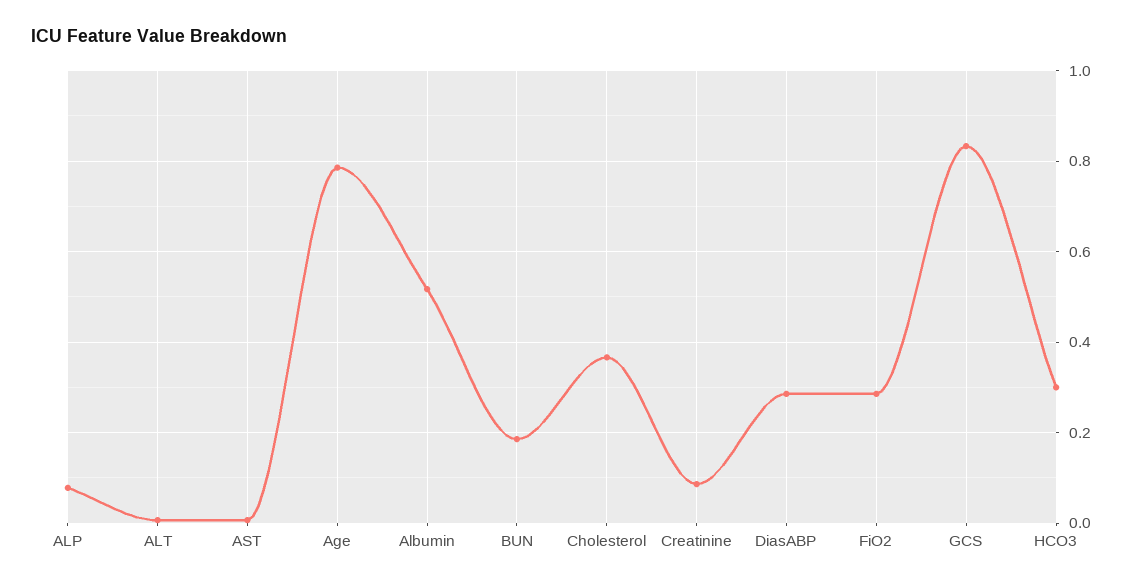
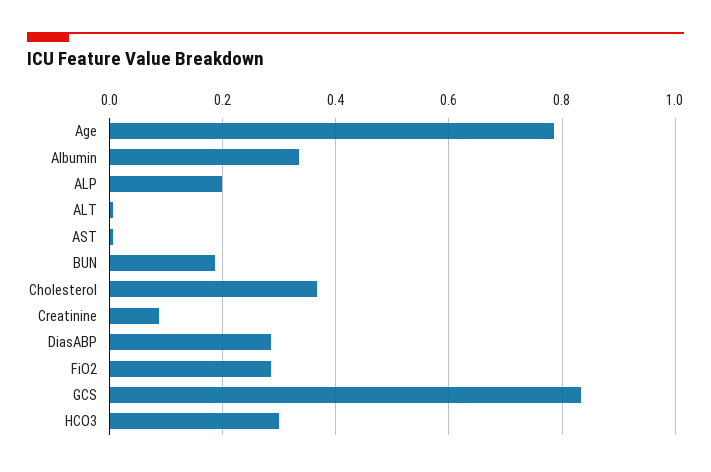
  {
-   "ALP": 0.08,
+   "ALP": 0.2,
    "ALT": 0,
    "AST": 0,
    "Age": 0.78,
-   "Albumin": 0.52,
+   "Albumin": 0.34,
    "BUN": 0.18,
    "Cholesterol": 0.36,
    "Creatinine": 0.08,
    "DiasABP": 0.28,
    "FiO2": 0.28,
    "GCS": 0.84,
    "HCO3": 0.3
  }

